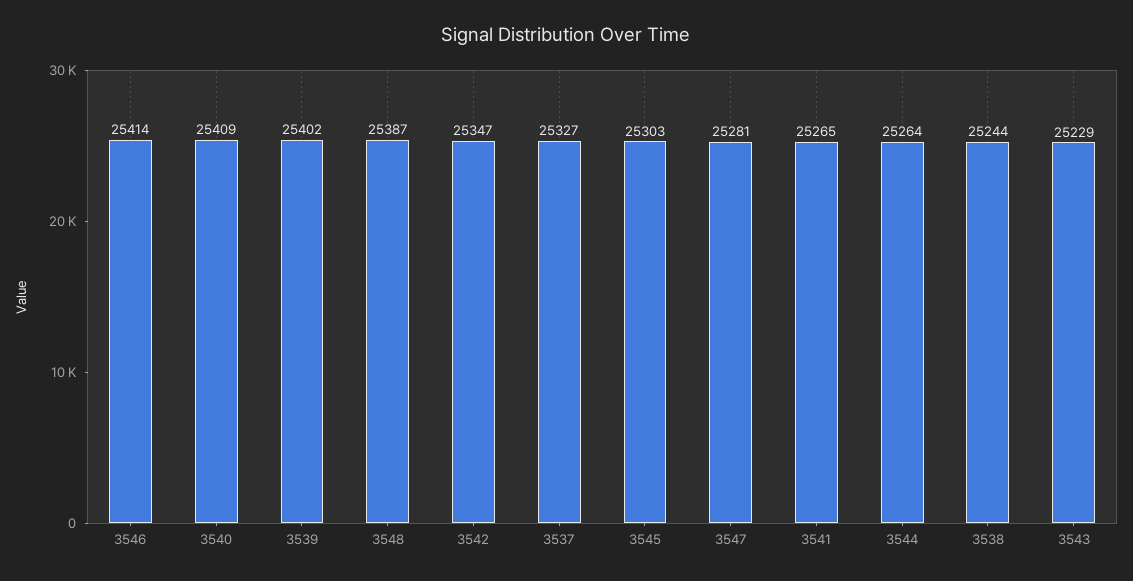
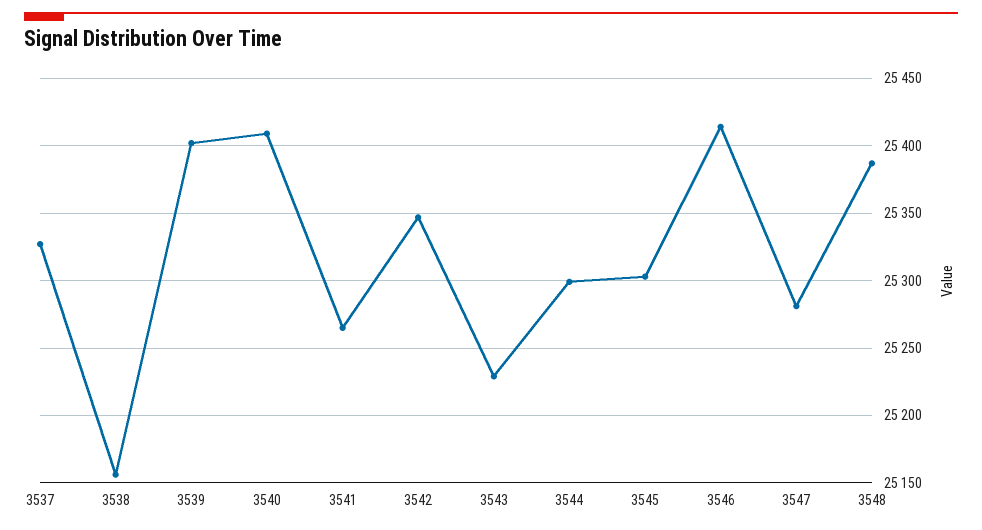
  {
    "3546": 25414,
    "3540": 25409,
    "3539": 25402,
    "3548": 25387,
    "3542": 25347,
    "3537": 25327,
    "3545": 25303,
    "3547": 25281,
    "3541": 25265,
-   "3544": 25264,
+   "3544": 25300,
-   "3538": 25244,
+   "3538": 25155,
    "3543": 25229
  }

